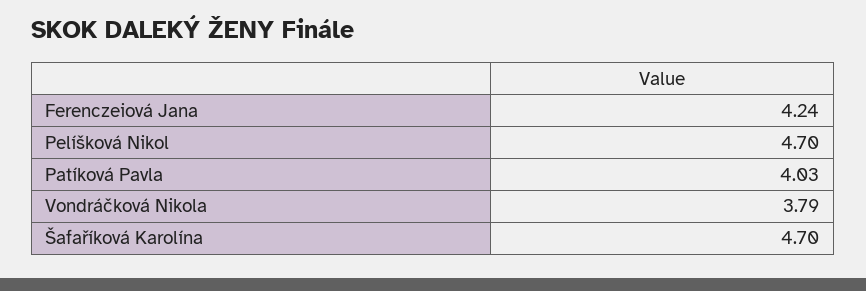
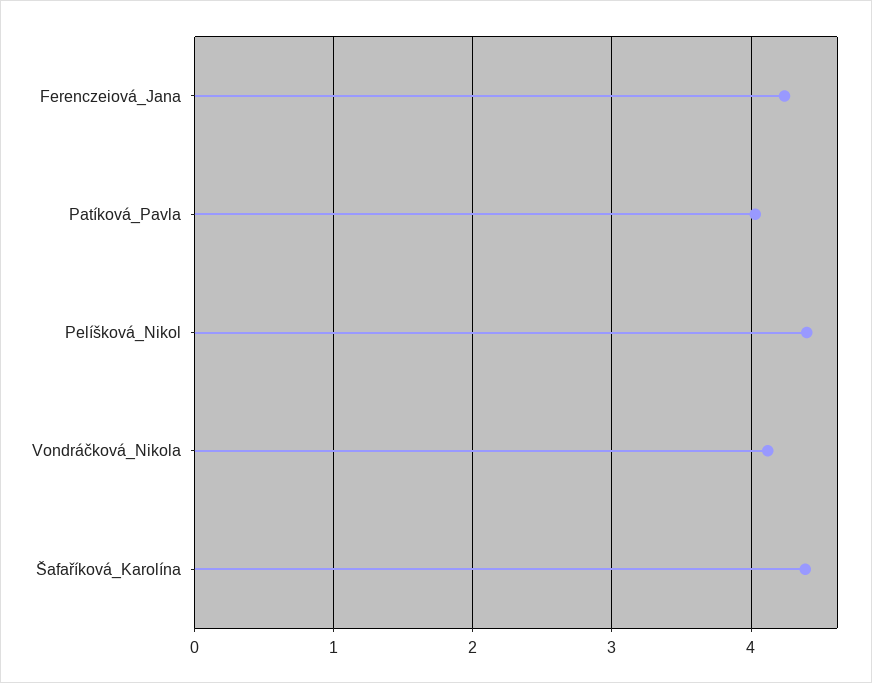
  {
    "Ferenczeiová Jana": 4.24,
-   "Pelíšková Nikol": 4.7,
+   "Pelíšková Nikol": 4.4,
    "Patíková Pavla": 4.03,
-   "Vondráčková Nikola": 3.79,
+   "Vondráčková Nikola": 4.1,
-   "Šafaříková Karolína": 4.7
+   "Šafaříková Karolína": 4.4
  }

